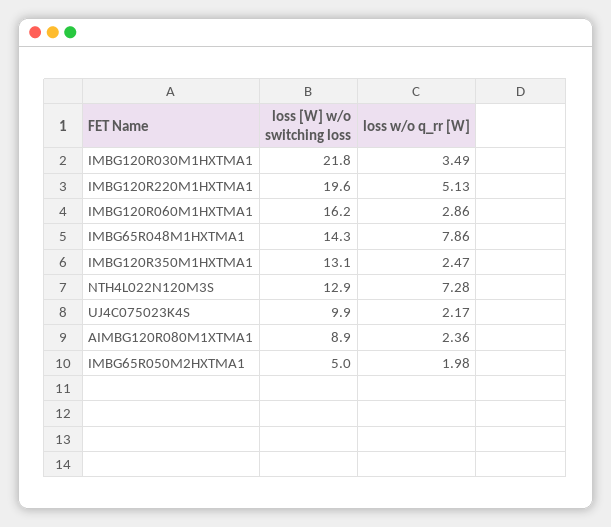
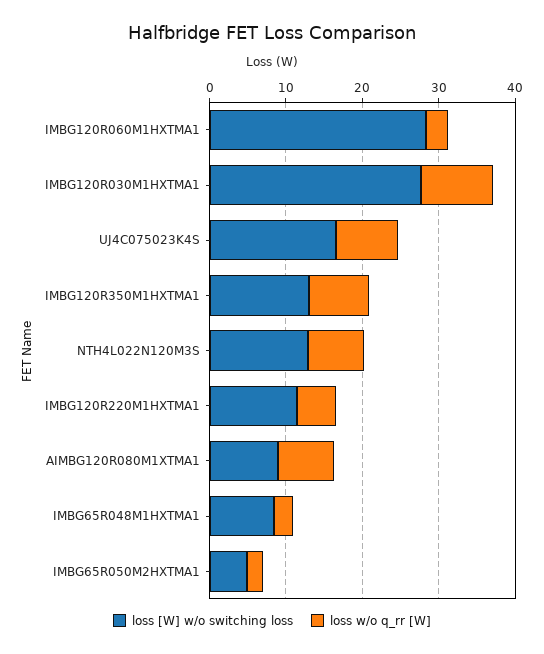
  {
    "loss [W] w/o switching loss": {
-     "IMBG120R030M1HXTMA1": 21.8,
+     "IMBG120R030M1HXTMA1": 28,
-     "IMBG120R220M1HXTMA1": 19.6,
+     "IMBG120R220M1HXTMA1": 12,
-     "IMBG120R060M1HXTMA1": 16.2,
+     "IMBG120R060M1HXTMA1": 28,
-     "IMBG65R048M1HXTMA1": 14.3,
+     "IMBG65R048M1HXTMA1": 8,
      "IMBG120R350M1HXTMA1": 13.1,
      "NTH4L022N120M3S": 12.9,
-     "UJ4C075023K4S": 9.9,
+     "UJ4C075023K4S": 16,
      "AIMBG120R080M1XTMA1": 8.9,
      "IMBG65R050M2HXTMA1": 5
    },
    "loss w/o q_rr [W]": {
-     "IMBG120R030M1HXTMA1": 3.49,
+     "IMBG120R030M1HXTMA1": 10,
      "IMBG120R220M1HXTMA1": 5.13,
      "IMBG120R060M1HXTMA1": 2.86,
-     "IMBG65R048M1HXTMA1": 7.86,
+     "IMBG65R048M1HXTMA1": 2,
-     "IMBG120R350M1HXTMA1": 2.47,
+     "IMBG120R350M1HXTMA1": 8,
      "NTH4L022N120M3S": 7.28,
-     "UJ4C075023K4S": 2.17,
+     "UJ4C075023K4S": 8,
-     "AIMBG120R080M1XTMA1": 2.36,
+     "AIMBG120R080M1XTMA1": 8,
      "IMBG65R050M2HXTMA1": 1.98
    }
  }

